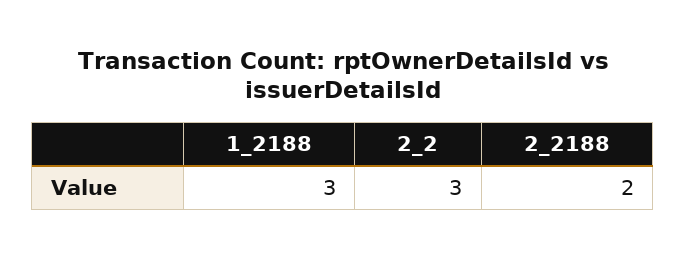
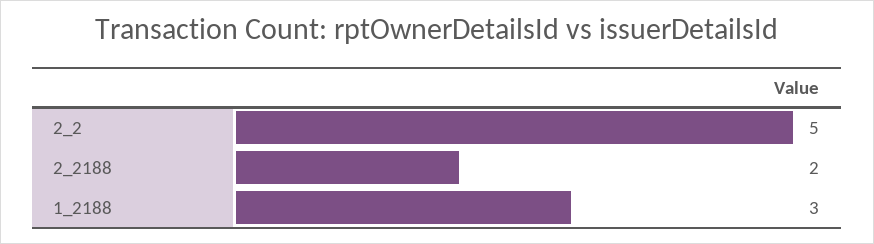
  {
    "1_2188": 3,
-   "2_2": 3,
+   "2_2": 5,
    "2_2188": 2
  }

